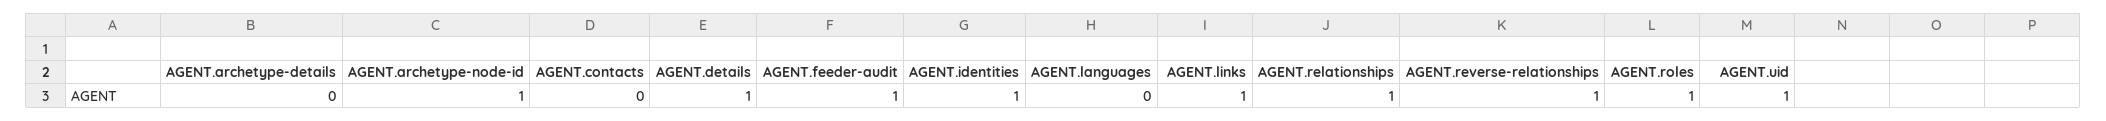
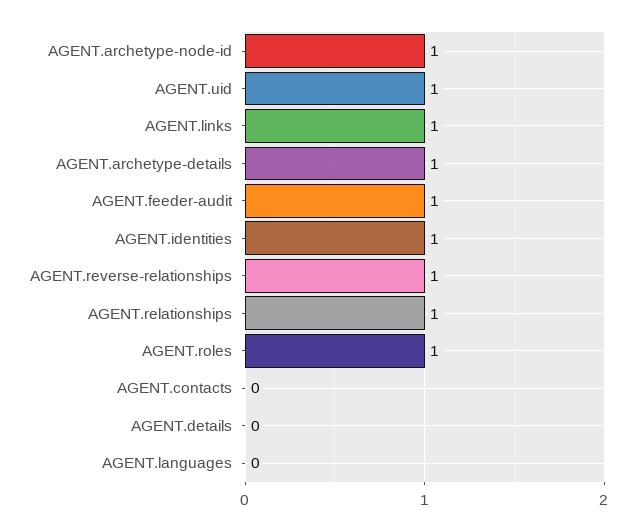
  {
-   "AGENT.archetype-details": 0,
+   "AGENT.archetype-details": 1,
    "AGENT.archetype-node-id": 1,
    "AGENT.contacts": 0,
-   "AGENT.details": 1,
+   "AGENT.details": 0,
    "AGENT.feeder-audit": 1,
    "AGENT.identities": 1,
    "AGENT.languages": 0,
    "AGENT.links": 1,
    "AGENT.relationships": 1,
    "AGENT.reverse-relationships": 1,
    "AGENT.roles": 1,
    "AGENT.uid": 1
  }

